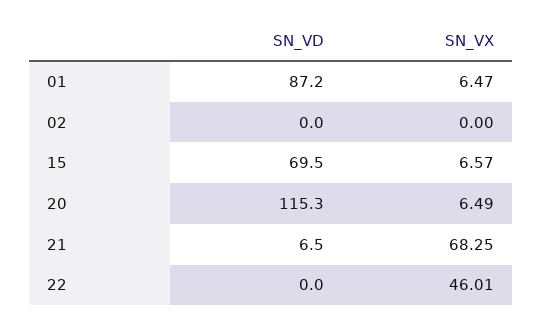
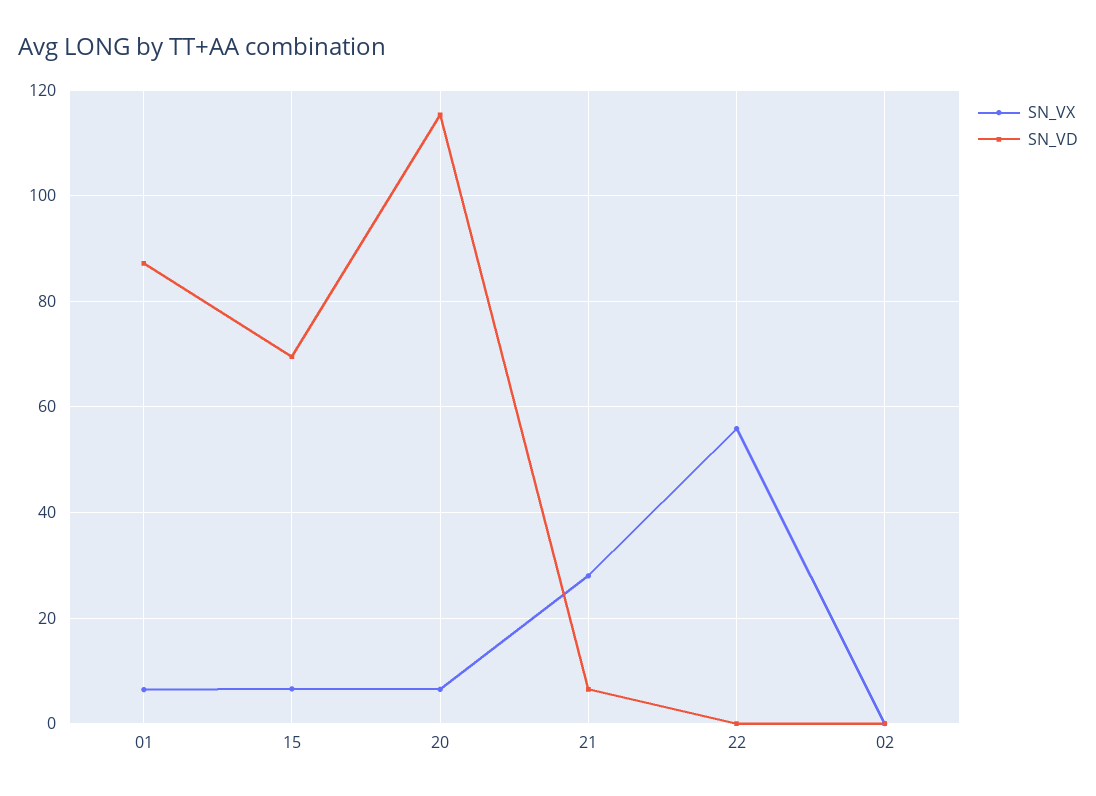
  {
    "SN_VD": {
      "01": 87.2,
      "02": 0,
      "15": 69.5,
      "20": 115.3,
      "21": 6.5,
      "22": 0
    },
    "SN_VX": {
      "01": 6.47,
      "02": 0,
      "15": 6.57,
      "20": 6.49,
-     "21": 68.25,
+     "21": 28,
-     "22": 46.01
+     "22": 56
    }
  }

